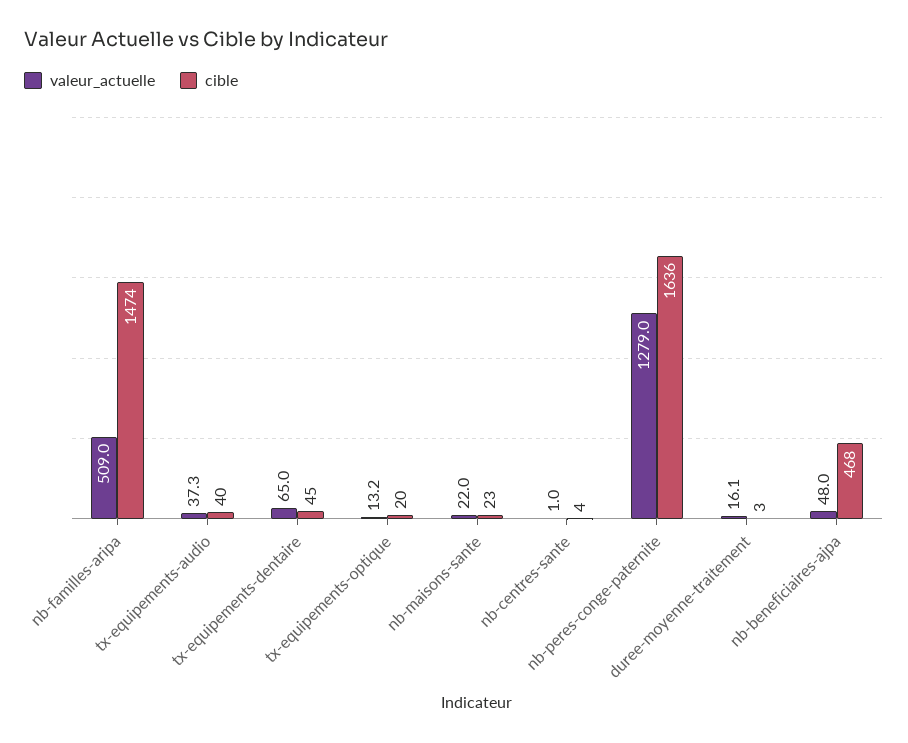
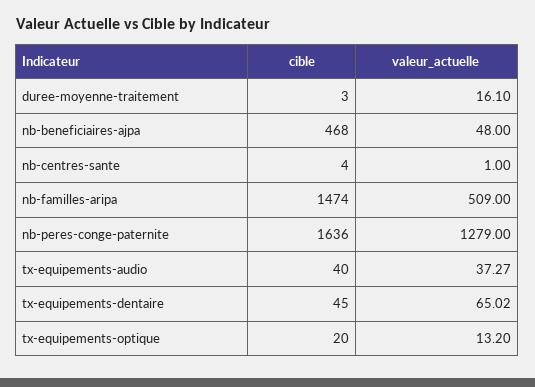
  {
    "valeur_actuelle": {
      "nb-familles-aripa": 509,
      "tx-equipements-audio": 37.27,
      "tx-equipements-dentaire": 65.02,
      "tx-equipements-optique": 13.2,
-     "nb-maisons-sante": 22,
      "nb-centres-sante": 1,
      "nb-peres-conge-paternite": 1279,
      "duree-moyenne-traitement": 16.1,
      "nb-beneficiaires-ajpa": 48
    },
    "cible": {
      "nb-familles-aripa": 1474,
      "tx-equipements-audio": 40,
      "tx-equipements-dentaire": 45,
      "tx-equipements-optique": 20,
-     "nb-maisons-sante": 23,
      "nb-centres-sante": 4,
      "nb-peres-conge-paternite": 1636,
      "duree-moyenne-traitement": 3,
      "nb-beneficiaires-ajpa": 468
    }
  }

